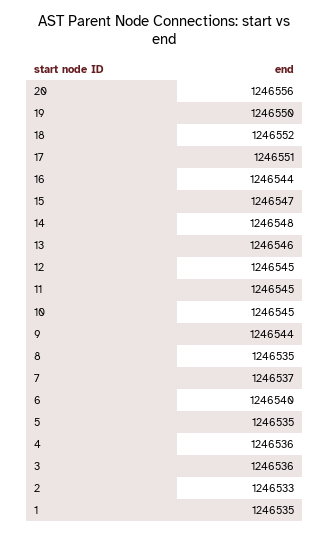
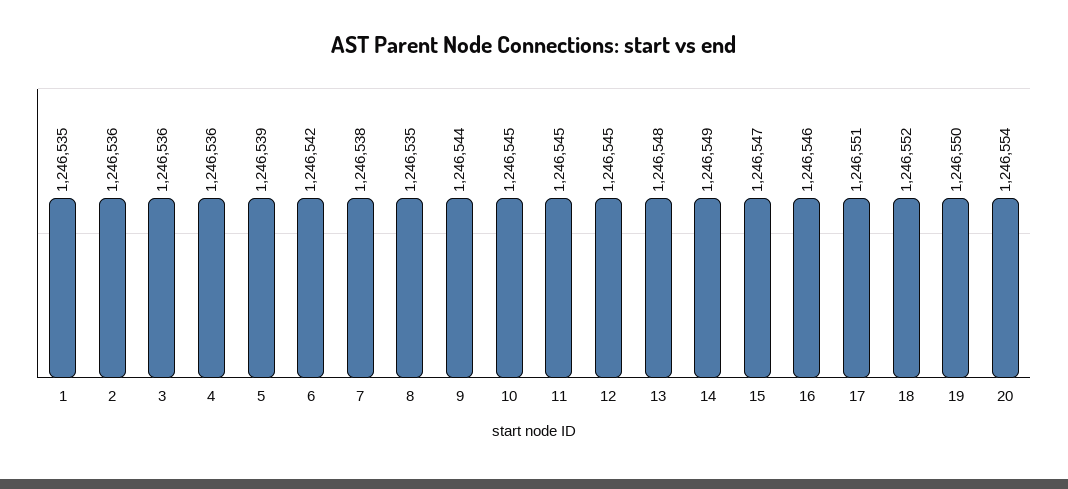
  {
-   "20": 1246556,
+   "20": 1246554,
    "19": 1246550,
    "18": 1246552,
    "17": 1246551,
-   "16": 1246544,
+   "16": 1246546,
    "15": 1246547,
-   "14": 1246548,
+   "14": 1246549,
-   "13": 1246546,
+   "13": 1246548,
    "12": 1246545,
    "11": 1246545,
    "10": 1246545,
    "9": 1246544,
    "8": 1246535,
-   "7": 1246537,
+   "7": 1246538,
-   "6": 1246540,
+   "6": 1246542,
-   "5": 1246535,
+   "5": 1246539,
    "4": 1246536,
    "3": 1246536,
-   "2": 1246533,
+   "2": 1246536,
    "1": 1246535
  }

